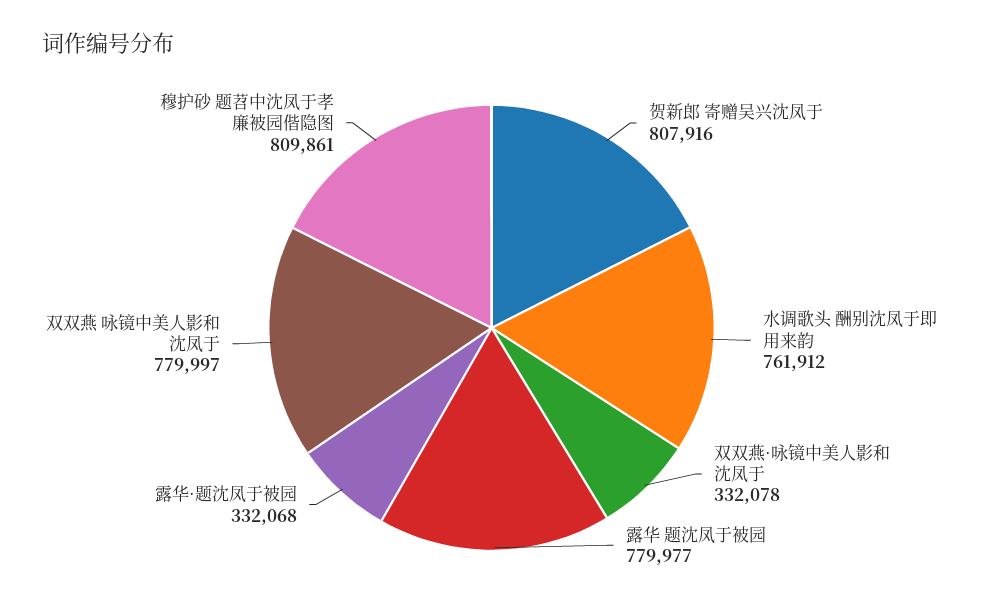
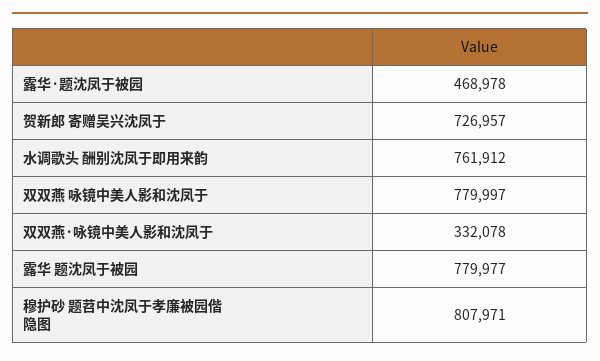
  {
-   "贺新郎 寄赠吴兴沈凤于": 807916,
+   "贺新郎 寄赠吴兴沈凤于": 726957,
    "水调歌头 酬别沈凤于即用来韵": 761912,
    "双双燕·咏镜中美人影和沈凤于": 332078,
    "露华 题沈凤于被园": 779977,
-   "露华·题沈凤于被园": 332068,
+   "露华·题沈凤于被园": 468978,
    "双双燕 咏镜中美人影和沈凤于": 779997,
-   "穆护砂 题苕中沈凤于孝廉被园偕隐图": 809861
+   "穆护砂 题苕中沈凤于孝廉被园偕隐图": 807971
  }

